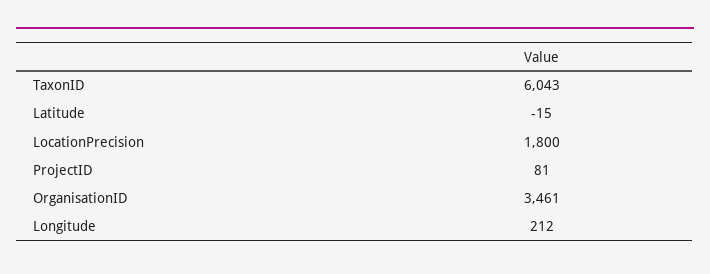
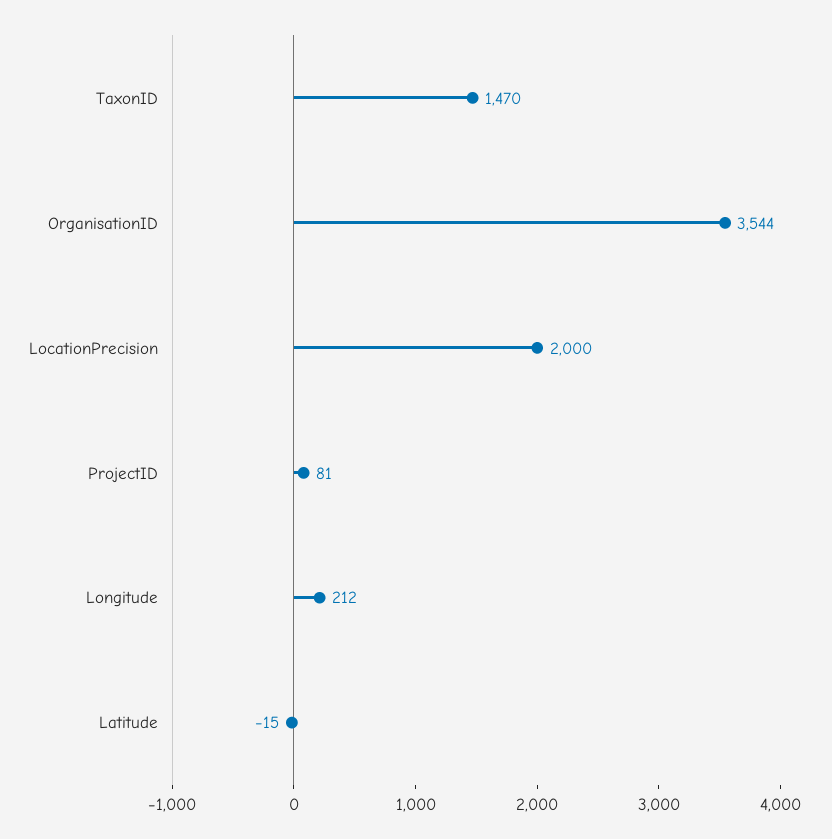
  {
-   "TaxonID": 6043,
+   "TaxonID": 1470,
    "Latitude": -15,
-   "LocationPrecision": 1800,
+   "LocationPrecision": 2000,
    "ProjectID": 81,
-   "OrganisationID": 3461,
+   "OrganisationID": 3544,
    "Longitude": 212
  }

